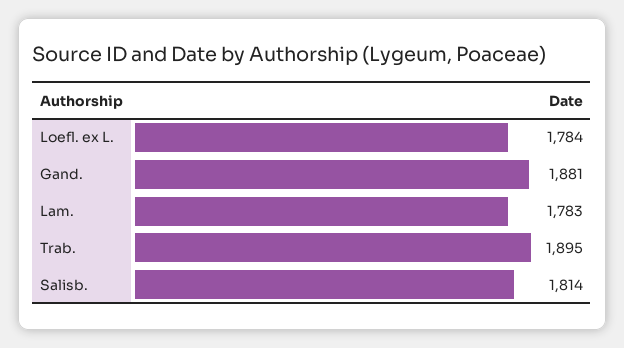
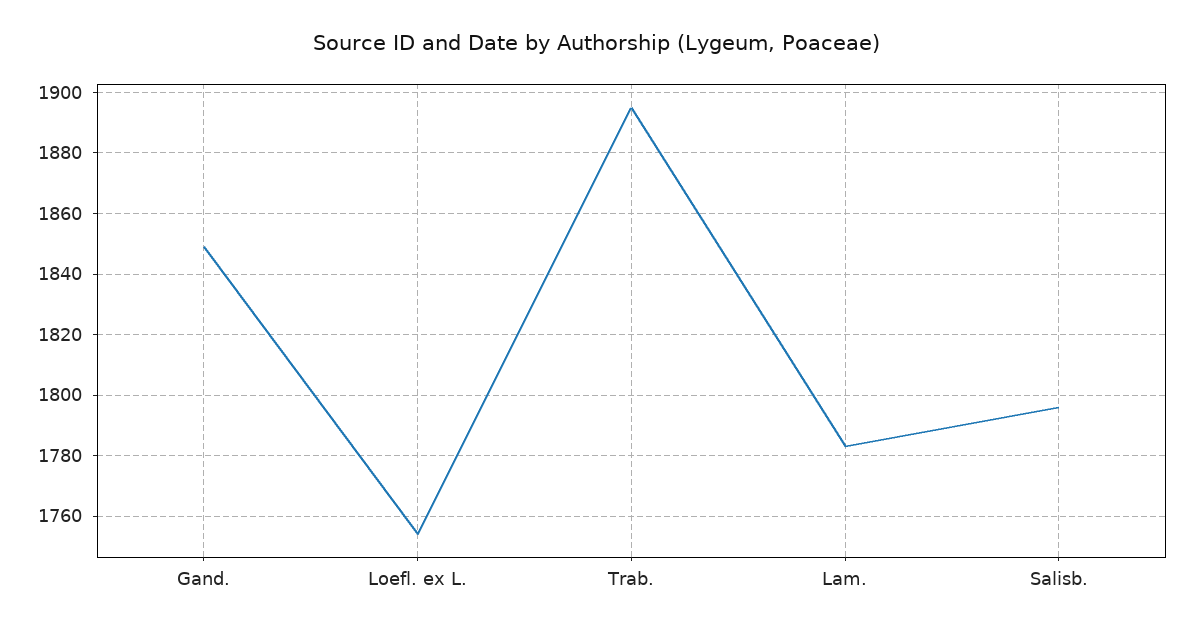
  {
-   "Loefl. ex L.": 1784,
+   "Loefl. ex L.": 1755,
-   "Gand.": 1881,
+   "Gand.": 1850,
    "Lam.": 1783,
    "Trab.": 1895,
-   "Salisb.": 1814
+   "Salisb.": 1795
  }

